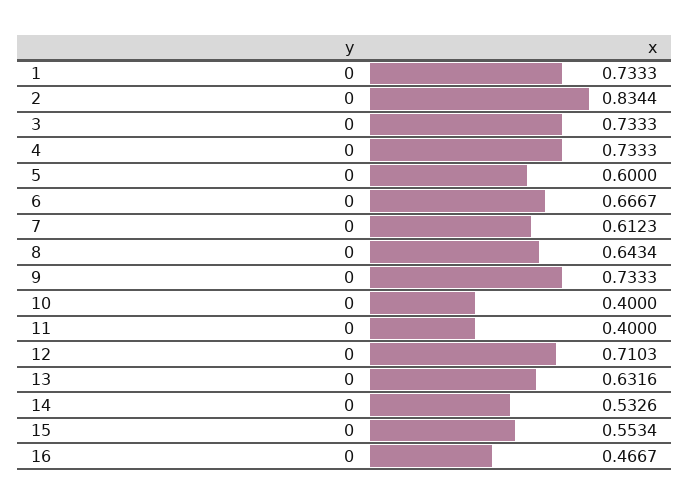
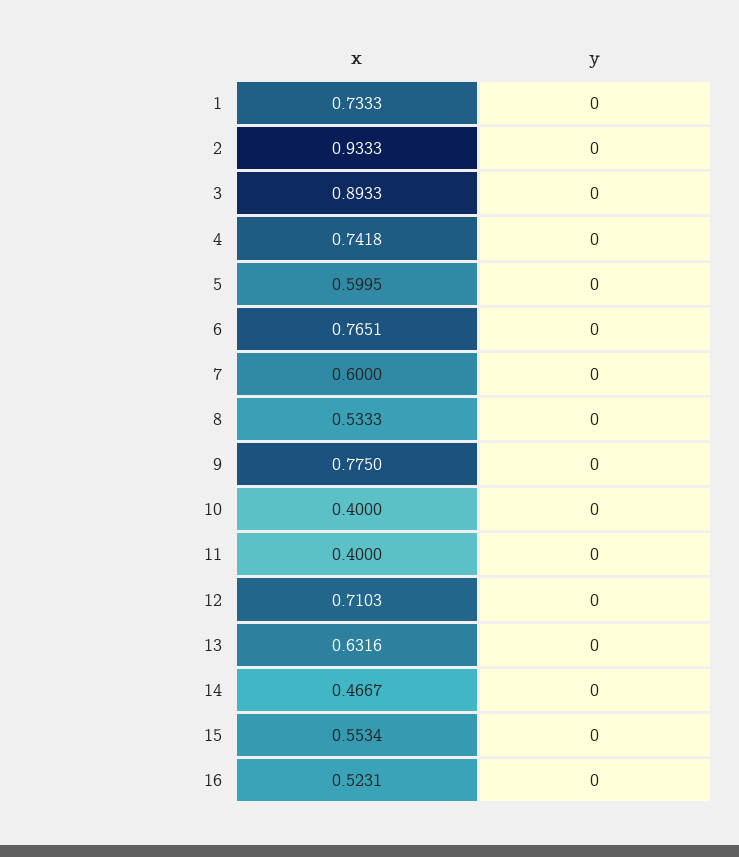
  {
    "y": {
      "1": 0,
      "2": 0,
      "3": 0,
      "4": 0,
      "5": 0,
      "6": 0,
      "7": 0,
      "8": 0,
      "9": 0,
      "10": 0,
      "11": 0,
      "12": 0,
      "13": 0,
      "14": 0,
      "15": 0,
      "16": 0
    },
    "x": {
      "1": 0.7333,
-     "2": 0.8344,
+     "2": 0.9333,
-     "3": 0.7333,
+     "3": 0.8933,
-     "4": 0.7333,
+     "4": 0.7418,
-     "5": 0.6,
+     "5": 0.5995,
-     "6": 0.6667,
+     "6": 0.7651,
-     "7": 0.6123,
+     "7": 0.6,
-     "8": 0.6434,
+     "8": 0.5333,
-     "9": 0.7333,
+     "9": 0.775,
      "10": 0.4,
      "11": 0.4,
      "12": 0.7103,
      "13": 0.6316,
-     "14": 0.5326,
+     "14": 0.4667,
      "15": 0.5534,
-     "16": 0.4667
+     "16": 0.5231
    }
  }

